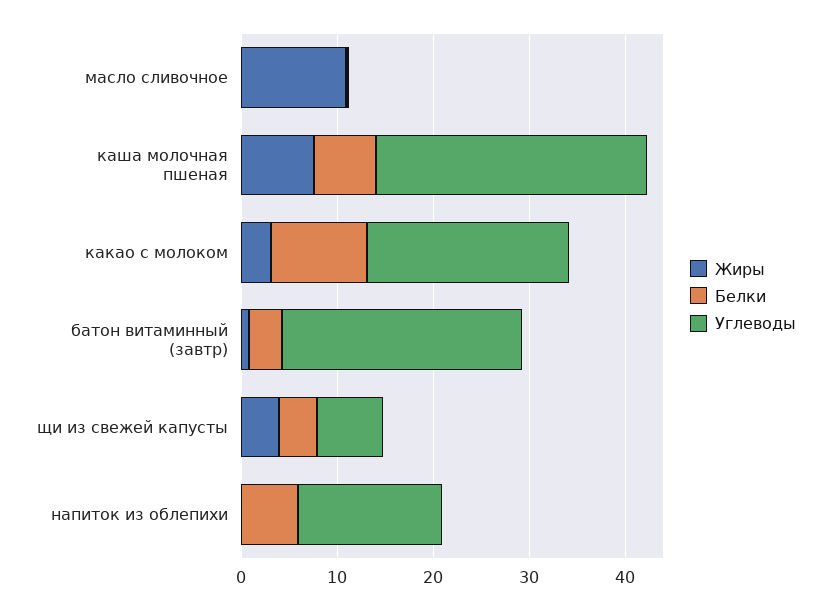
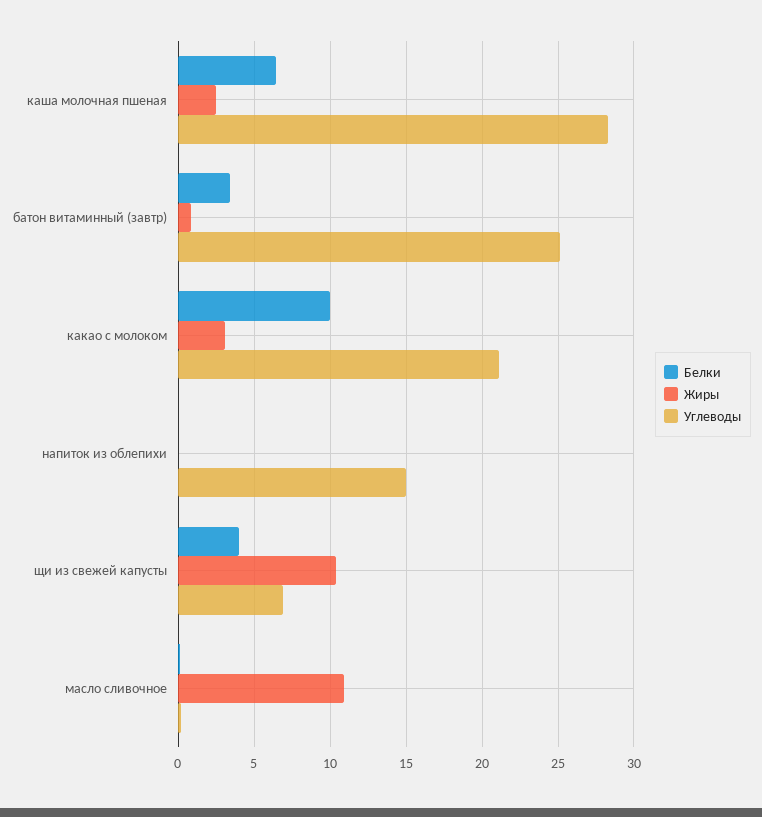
  {
    "Жиры": {
      "масло сливочное": 11,
-     "каша молочная пшеная": 8,
+     "каша молочная пшеная": 2.5,
      "какао с молоком": 3,
      "батон витаминный (завтр)": 1,
-     "щи из свежей капусты": 4,
+     "щи из свежей капусты": 10.5,
      "напиток из облепихи": 0
    },
    "Белки": {
      "масло сливочное": 0,
      "каша молочная пшеная": 6.5,
      "какао с молоком": 10,
      "батон витаминный (завтр)": 3.5,
      "щи из свежей капусты": 4,
-     "напиток из облепихи": 6
+     "напиток из облепихи": 0
    },
    "Углеводы": {
      "масло сливочное": 0,
      "каша молочная пшеная": 28.5,
      "какао с молоком": 21,
      "батон витаминный (завтр)": 25,
      "щи из свежей капусты": 7,
      "напиток из облепихи": 15
    }
  }

